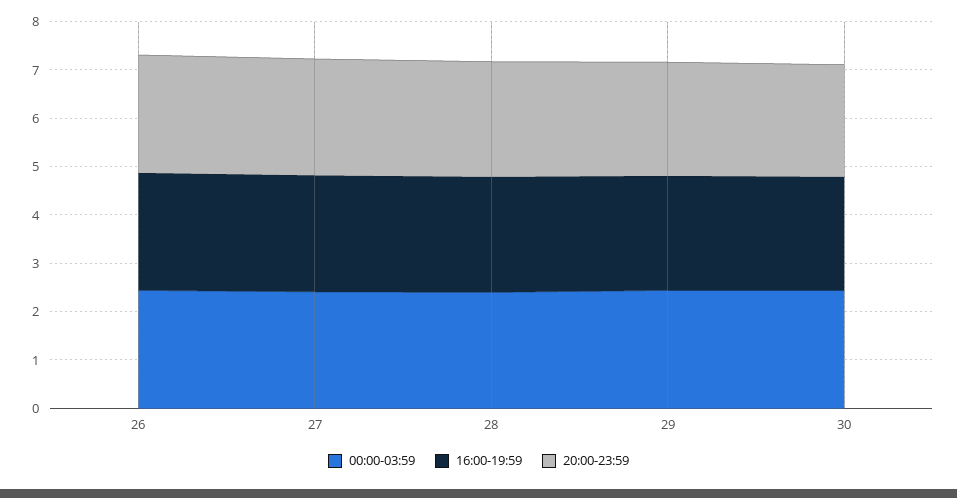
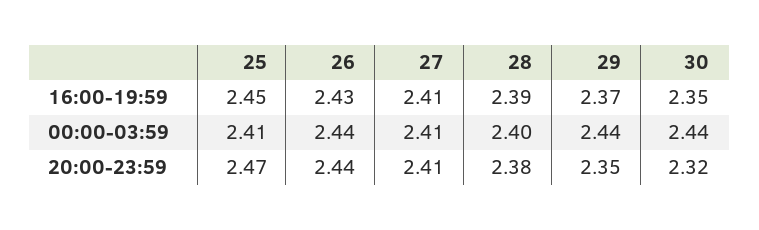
  {
    "00:00-03:59": {
      "26": 2.44,
      "27": 2.41,
      "28": 2.4,
      "29": 2.44,
-     "30": 2.44
+     "30": 2.44,
+     "25": 2.41
    },
    "16:00-19:59": {
      "26": 2.43,
      "27": 2.41,
      "28": 2.39,
      "29": 2.37,
-     "30": 2.35
+     "30": 2.35,
+     "25": 2.45
    },
    "20:00-23:59": {
      "26": 2.44,
      "27": 2.41,
      "28": 2.38,
      "29": 2.35,
-     "30": 2.32
+     "30": 2.32,
+     "25": 2.47
    }
  }

